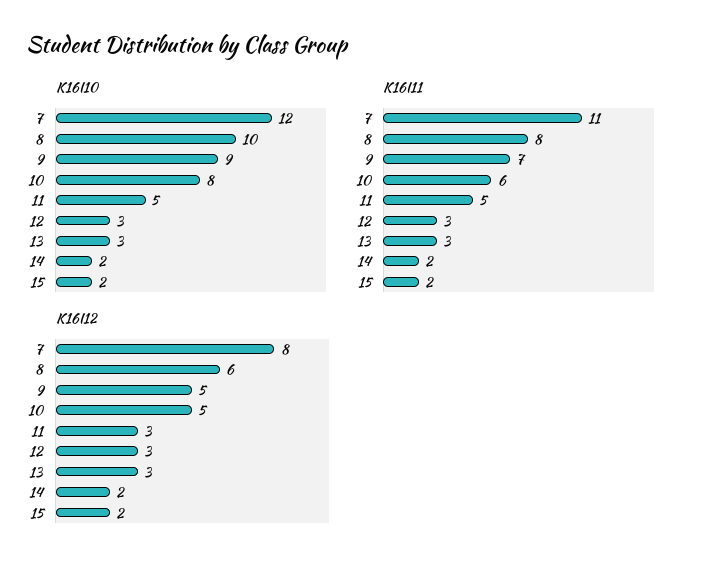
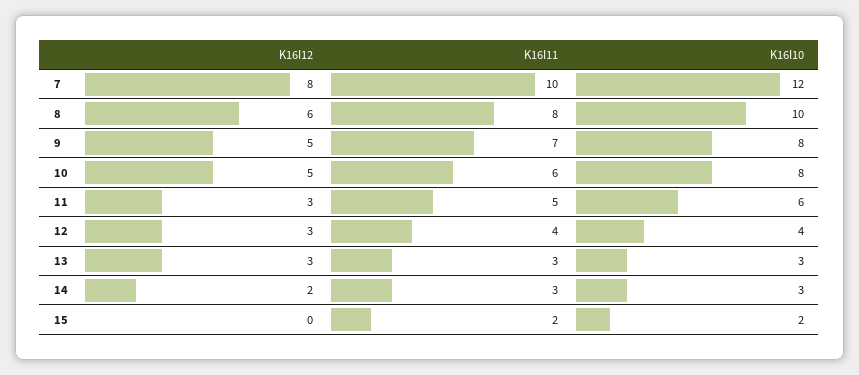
  {
    "K16I10": {
      "7": 12,
      "8": 10,
-     "9": 9,
+     "9": 8,
      "10": 8,
-     "11": 5,
+     "11": 6,
-     "12": 3,
+     "12": 4,
      "13": 3,
-     "14": 2,
+     "14": 3,
      "15": 2
    },
    "K16I11": {
-     "7": 11,
+     "7": 10,
      "8": 8,
      "9": 7,
      "10": 6,
      "11": 5,
-     "12": 3,
+     "12": 4,
      "13": 3,
-     "14": 2,
+     "14": 3,
      "15": 2
    },
    "K16I12": {
      "7": 8,
      "8": 6,
      "9": 5,
      "10": 5,
      "11": 3,
      "12": 3,
      "13": 3,
      "14": 2,
-     "15": 2
+     "15": 0
    }
  }

